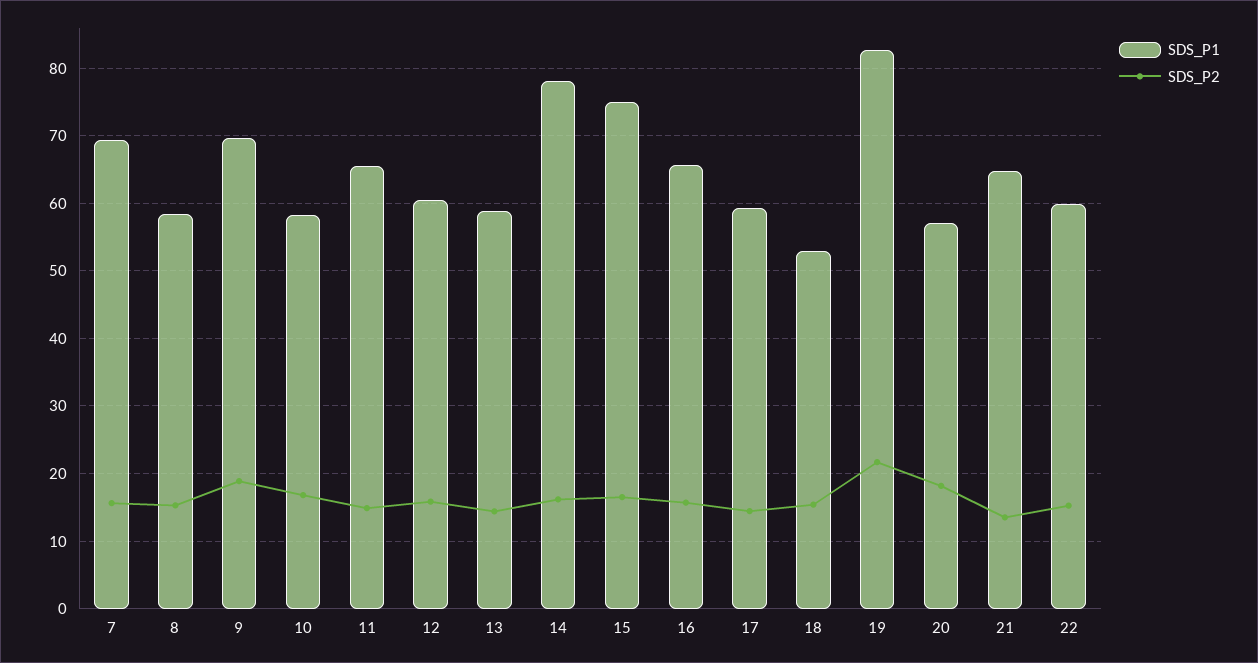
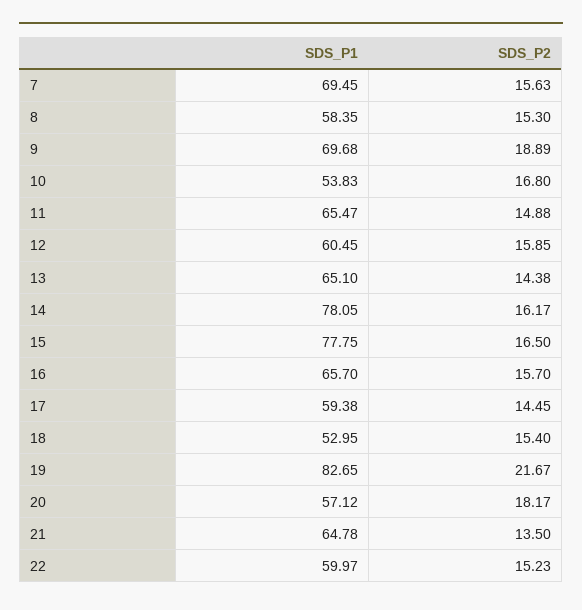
  {
    "SDS_P1": {
      "7": 69.45,
      "8": 58.35,
      "9": 69.68,
-     "10": 58,
+     "10": 53.83,
      "11": 65.47,
      "12": 60.45,
-     "13": 59,
+     "13": 65.1,
      "14": 78.05,
-     "15": 75,
+     "15": 77.75,
      "16": 65.7,
      "17": 59.38,
      "18": 52.95,
      "19": 82.65,
      "20": 57.12,
      "21": 64.78,
      "22": 59.97
    },
    "SDS_P2": {
      "7": 15.63,
      "8": 15.3,
      "9": 18.89,
      "10": 16.8,
      "11": 14.88,
      "12": 15.85,
      "13": 14.38,
      "14": 16.17,
      "15": 16.5,
      "16": 15.7,
      "17": 14.45,
      "18": 15.4,
      "19": 21.67,
      "20": 18.17,
      "21": 13.5,
      "22": 15.23
    }
  }

